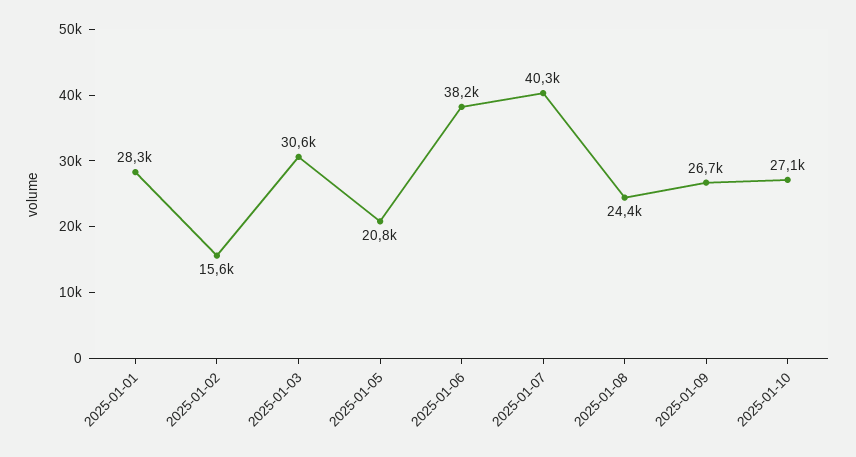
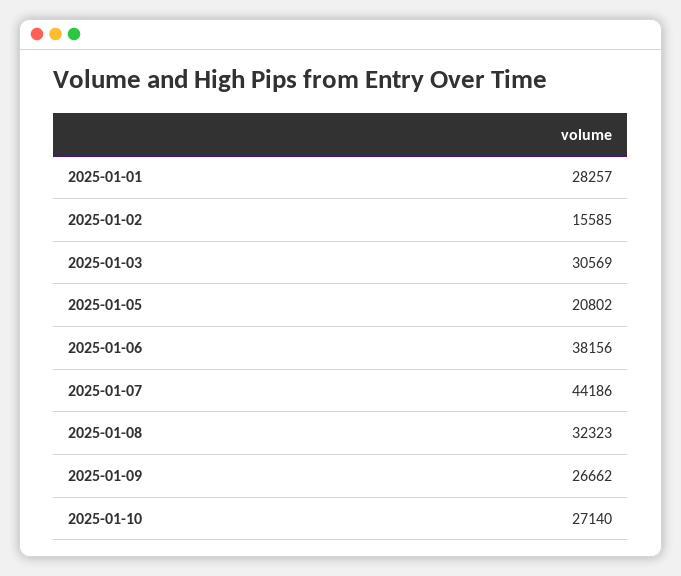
  {
    "2025-01-01": 28257,
    "2025-01-02": 15585,
    "2025-01-03": 30569,
    "2025-01-05": 20802,
    "2025-01-06": 38156,
-   "2025-01-07": 40300,
+   "2025-01-07": 44186,
-   "2025-01-08": 24400,
+   "2025-01-08": 32323,
    "2025-01-09": 26662,
    "2025-01-10": 27140
  }

